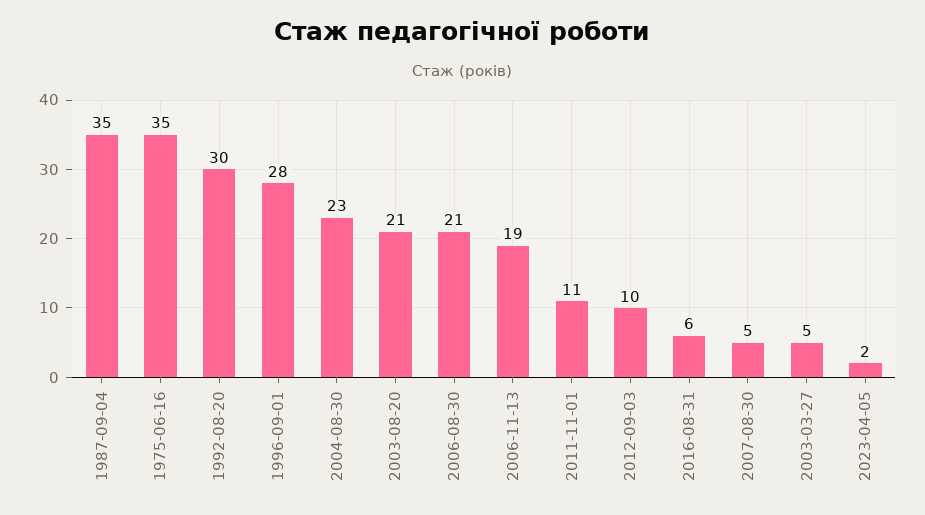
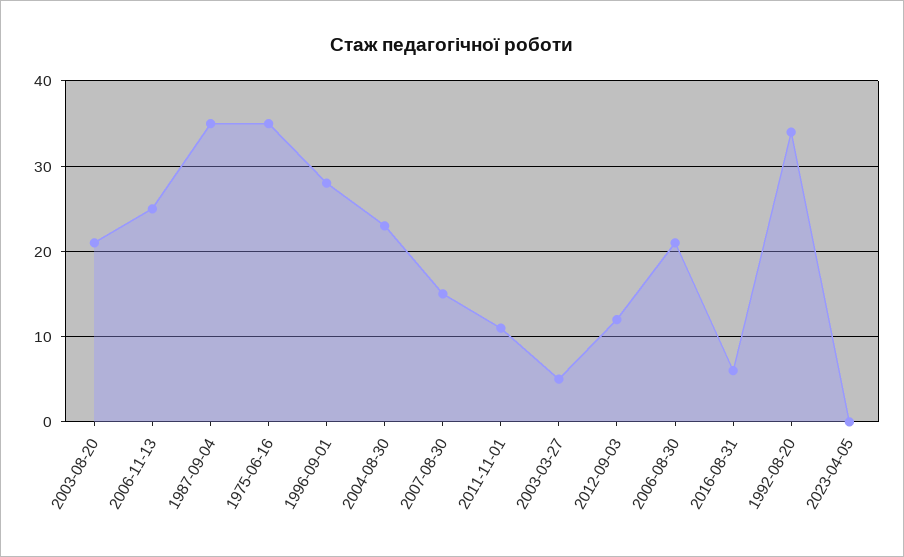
  {
    "1987-09-04": 35,
    "1975-06-16": 35,
-   "1992-08-20": 30,
+   "1992-08-20": 34,
    "1996-09-01": 28,
    "2004-08-30": 23,
    "2003-08-20": 21,
    "2006-08-30": 21,
-   "2006-11-13": 19,
+   "2006-11-13": 25,
    "2011-11-01": 11,
-   "2012-09-03": 10,
+   "2012-09-03": 12,
    "2016-08-31": 6,
-   "2007-08-30": 5,
+   "2007-08-30": 15,
    "2003-03-27": 5,
-   "2023-04-05": 2
+   "2023-04-05": 0
  }

